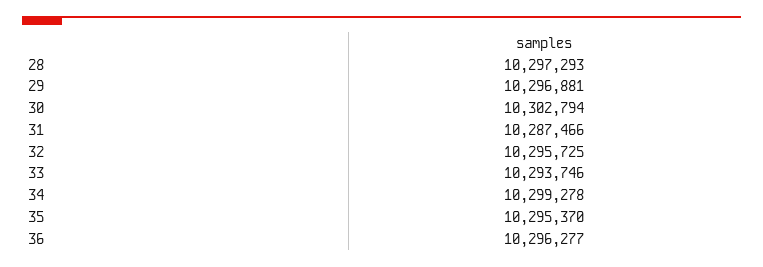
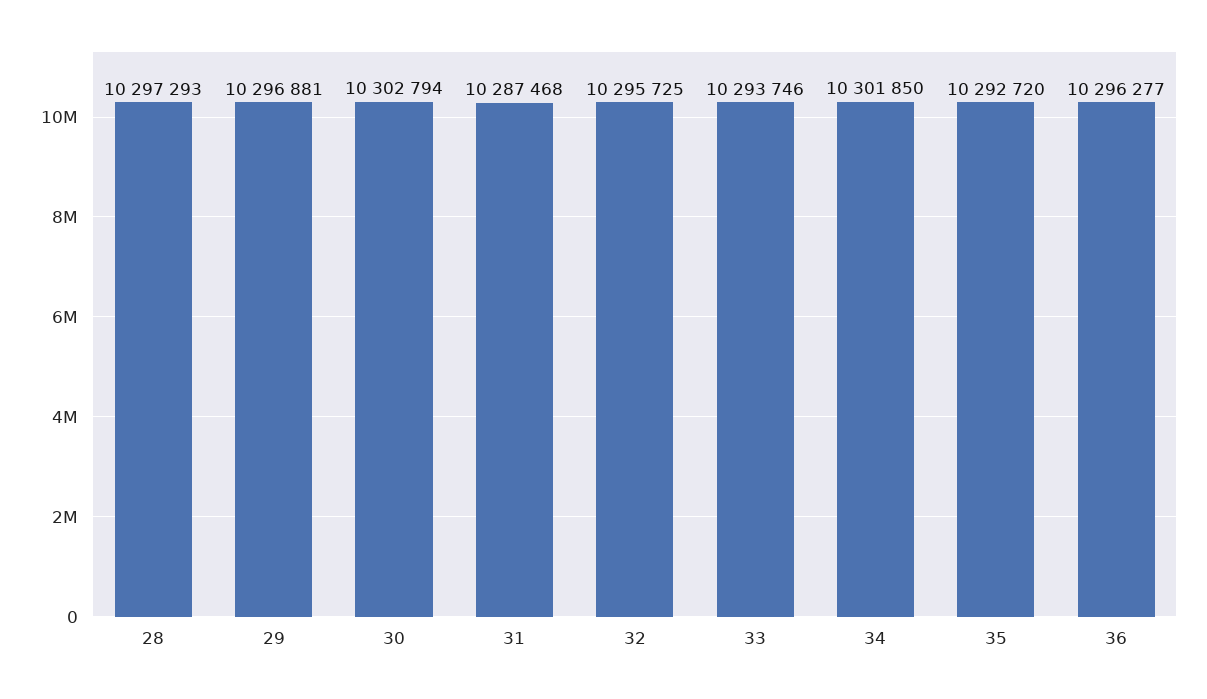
  {
    "28": 10297293,
    "29": 10296881,
    "30": 10302794,
-   "31": 10287466,
+   "31": 10287468,
    "32": 10295725,
    "33": 10293746,
-   "34": 10299278,
+   "34": 10301850,
-   "35": 10295370,
+   "35": 10292720,
    "36": 10296277
  }

